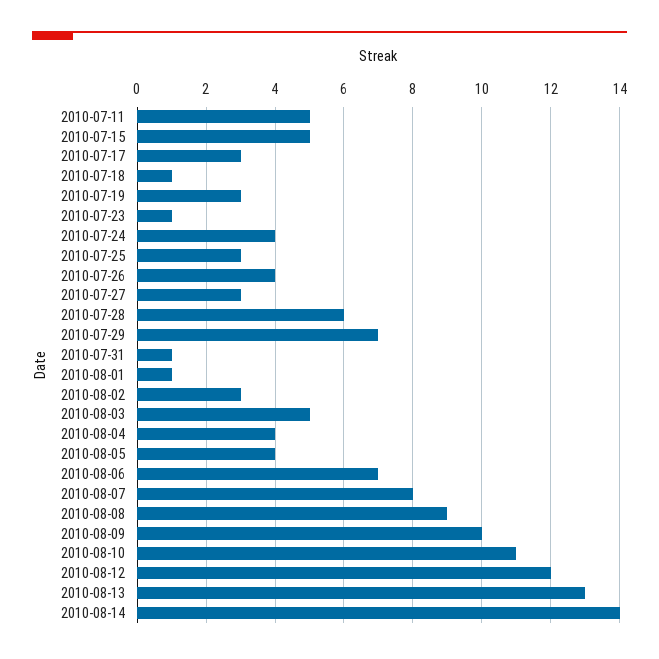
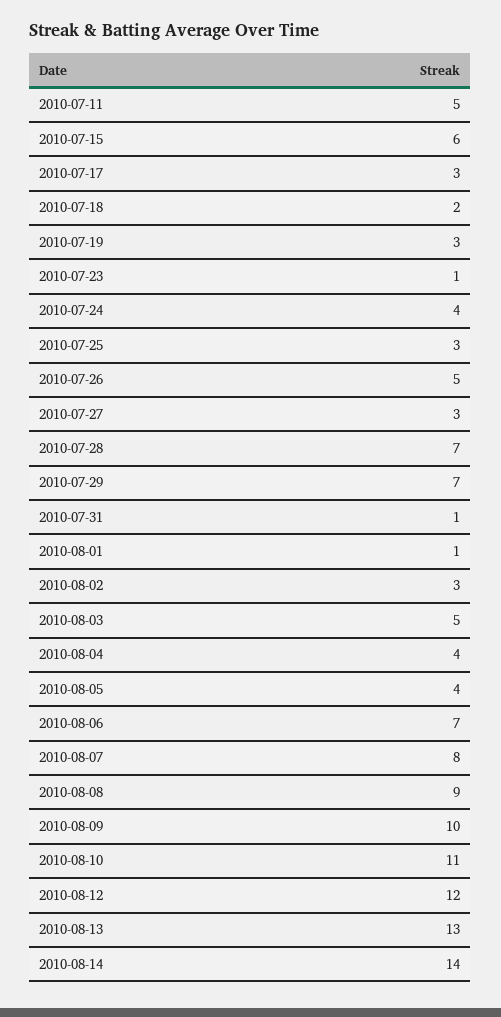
  {
    "2010-07-11": 5,
-   "2010-07-15": 5,
+   "2010-07-15": 6,
    "2010-07-17": 3,
-   "2010-07-18": 1,
+   "2010-07-18": 2,
    "2010-07-19": 3,
    "2010-07-23": 1,
    "2010-07-24": 4,
    "2010-07-25": 3,
-   "2010-07-26": 4,
+   "2010-07-26": 5,
    "2010-07-27": 3,
-   "2010-07-28": 6,
+   "2010-07-28": 7,
    "2010-07-29": 7,
    "2010-07-31": 1,
    "2010-08-01": 1,
    "2010-08-02": 3,
    "2010-08-03": 5,
    "2010-08-04": 4,
    "2010-08-05": 4,
    "2010-08-06": 7,
    "2010-08-07": 8,
    "2010-08-08": 9,
    "2010-08-09": 10,
    "2010-08-10": 11,
    "2010-08-12": 12,
    "2010-08-13": 13,
    "2010-08-14": 14
  }

